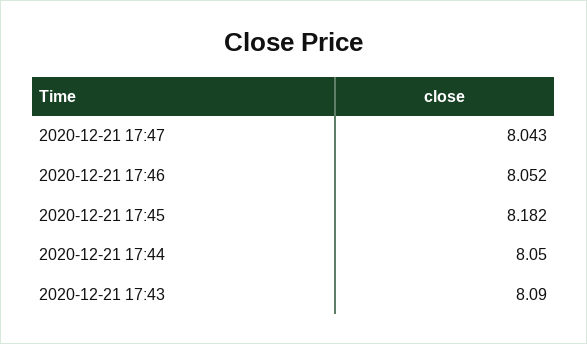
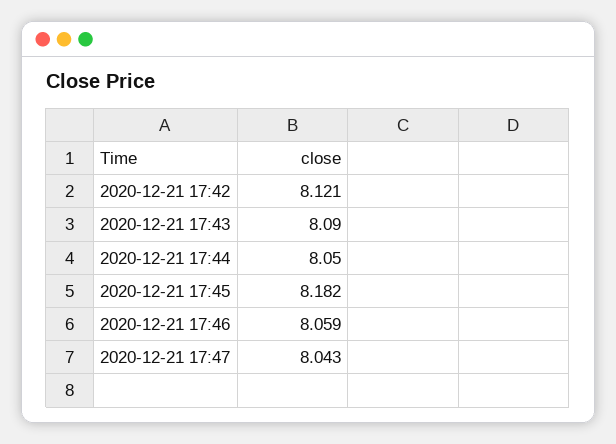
  {
    "2020-12-21 17:47": 8.043,
-   "2020-12-21 17:46": 8.052,
+   "2020-12-21 17:46": 8.059,
    "2020-12-21 17:45": 8.182,
    "2020-12-21 17:44": 8.05,
-   "2020-12-21 17:43": 8.09
+   "2020-12-21 17:43": 8.09,
+   "2020-12-21 17:42": 8.121
  }

